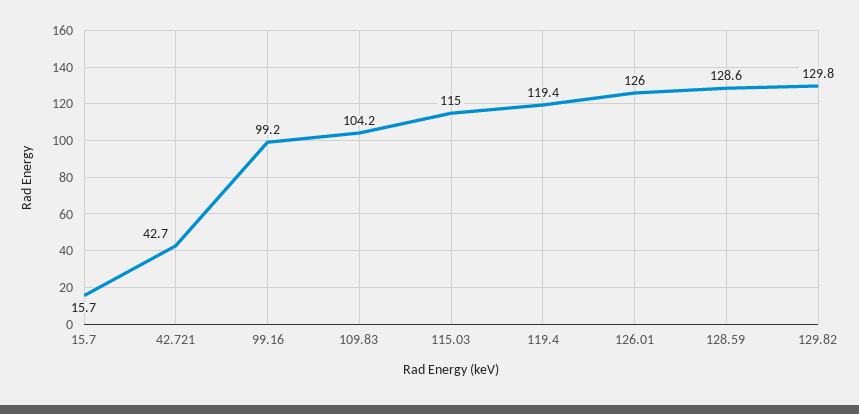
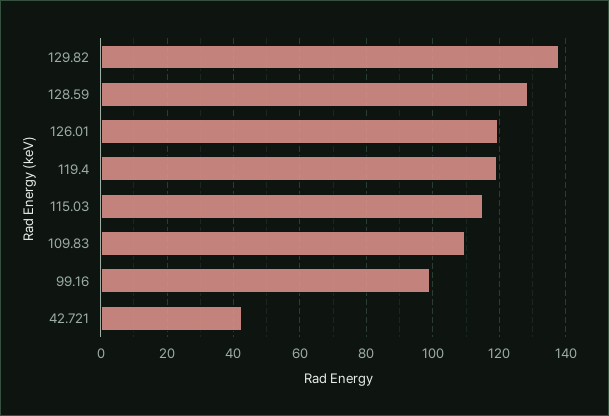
  {
-   "15.7": 15.7,
    "42.721": 42.7,
    "99.16": 99.2,
-   "109.83": 104.2,
+   "109.83": 110,
    "115.03": 115,
    "119.4": 119.4,
-   "126.01": 126,
+   "126.01": 120,
    "128.59": 128.6,
-   "129.82": 129.8
+   "129.82": 138
  }

